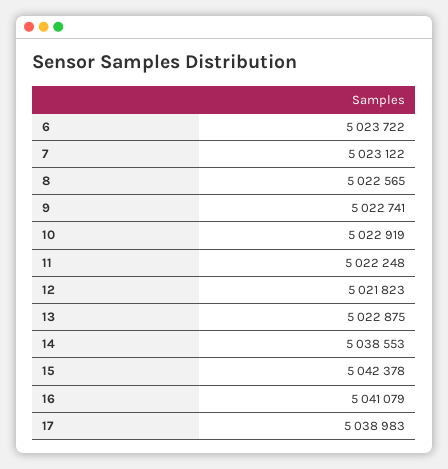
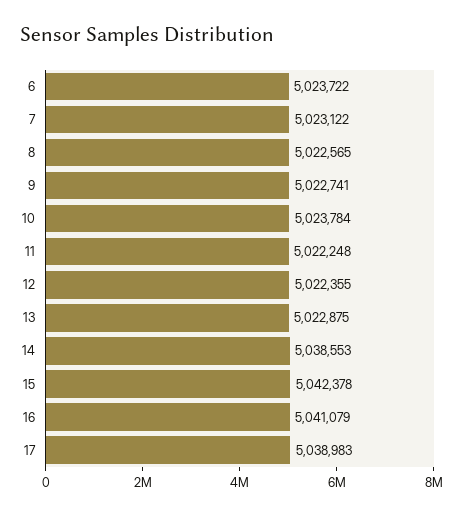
  {
    "6": 5023722,
    "7": 5023122,
    "8": 5022565,
    "9": 5022741,
-   "10": 5022919,
+   "10": 5023784,
    "11": 5022248,
-   "12": 5021823,
+   "12": 5022355,
    "13": 5022875,
    "14": 5038553,
    "15": 5042378,
    "16": 5041079,
    "17": 5038983
  }

